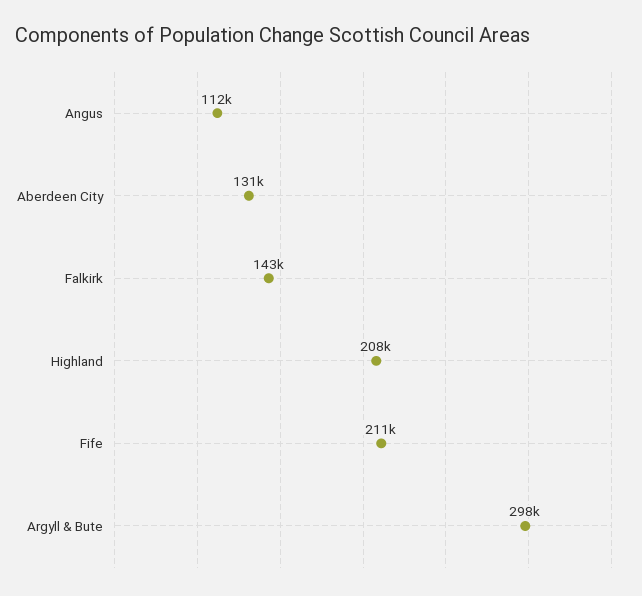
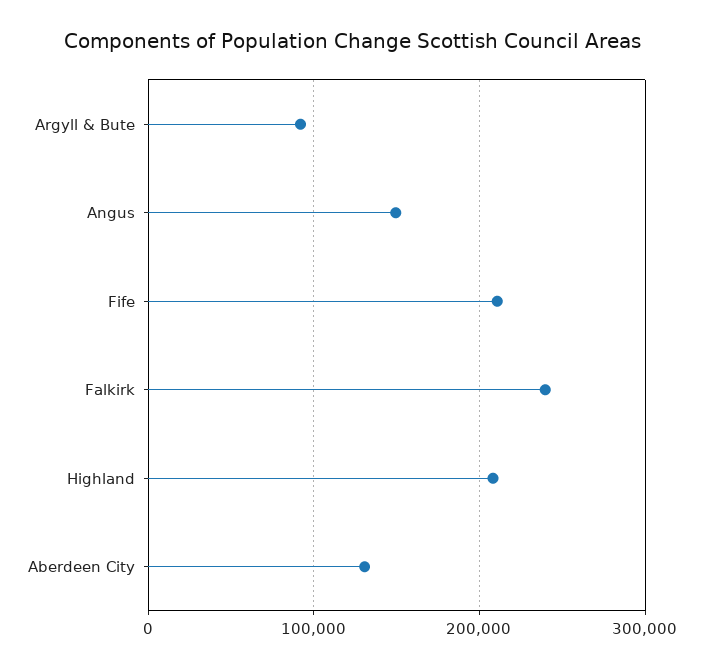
  {
-   "Angus": 112000,
+   "Angus": 150000,
    "Aberdeen City": 131000,
-   "Falkirk": 143000,
+   "Falkirk": 240000,
    "Highland": 208000,
    "Fife": 211000,
-   "Argyll & Bute": 298000
+   "Argyll & Bute": 90000
  }

